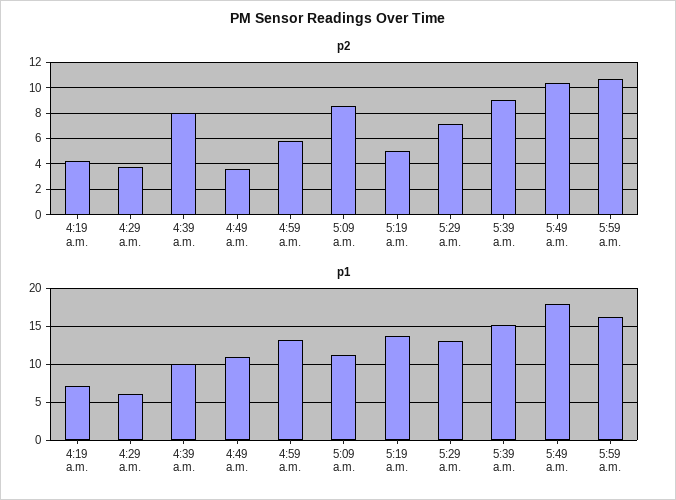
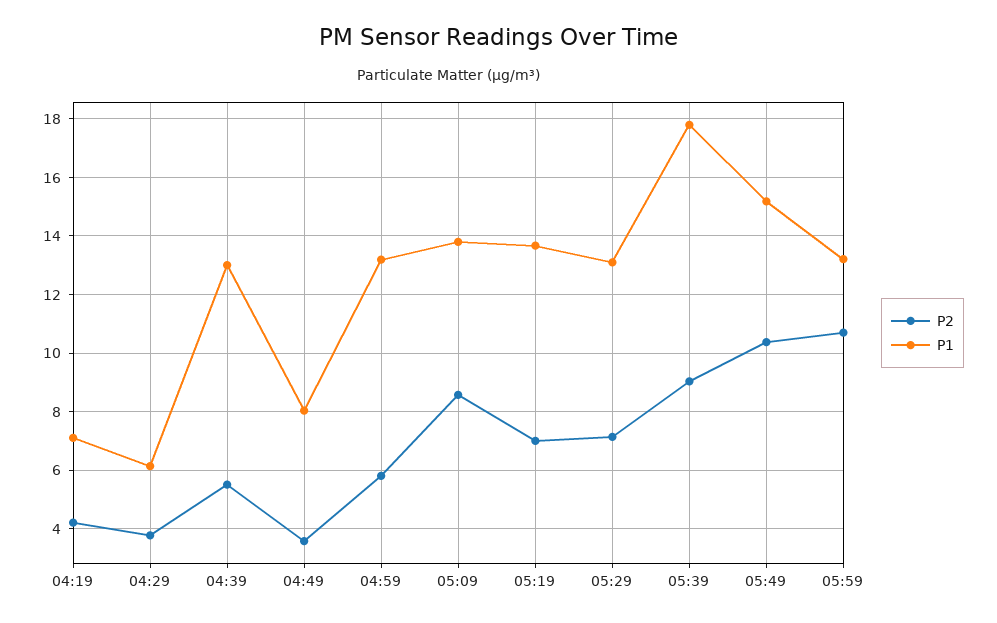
  {
    "p2": {
      "4:19 a.m.": 4.25,
      "4:29 a.m.": 3.75,
-     "4:39 a.m.": 8,
+     "4:39 a.m.": 5.5,
      "4:49 a.m.": 3.5,
      "4:59 a.m.": 5.75,
      "5:09 a.m.": 8.5,
-     "5:19 a.m.": 5,
+     "5:19 a.m.": 7,
      "5:29 a.m.": 7.25,
      "5:39 a.m.": 9,
      "5:49 a.m.": 10.25,
      "5:59 a.m.": 10.75
    },
    "p1": {
      "4:19 a.m.": 7,
      "4:29 a.m.": 6.25,
-     "4:39 a.m.": 10,
+     "4:39 a.m.": 13,
-     "4:49 a.m.": 11,
+     "4:49 a.m.": 8,
      "4:59 a.m.": 13.25,
-     "5:09 a.m.": 11,
+     "5:09 a.m.": 13.75,
      "5:19 a.m.": 13.75,
      "5:29 a.m.": 13,
-     "5:39 a.m.": 15,
+     "5:39 a.m.": 17.75,
-     "5:49 a.m.": 18,
+     "5:49 a.m.": 15.25,
-     "5:59 a.m.": 16
+     "5:59 a.m.": 13.25
    }
  }

